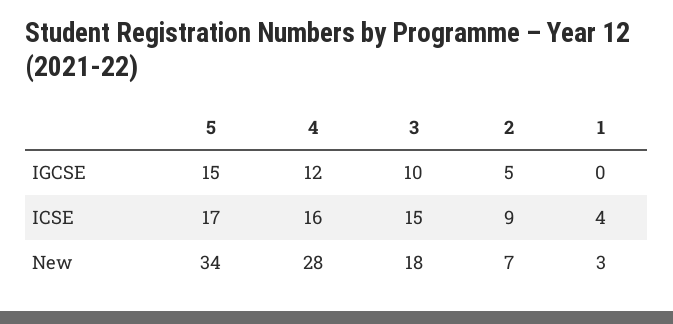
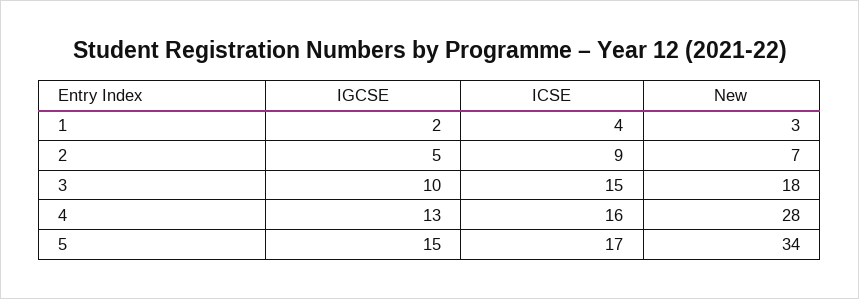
  {
    "5": {
      "IGCSE": 15,
      "ICSE": 17,
      "New": 34
    },
    "4": {
-     "IGCSE": 12,
+     "IGCSE": 13,
      "ICSE": 16,
      "New": 28
    },
    "3": {
      "IGCSE": 10,
      "ICSE": 15,
      "New": 18
    },
    "2": {
      "IGCSE": 5,
      "ICSE": 9,
      "New": 7
    },
    "1": {
-     "IGCSE": 0,
+     "IGCSE": 2,
      "ICSE": 4,
      "New": 3
    }
  }

